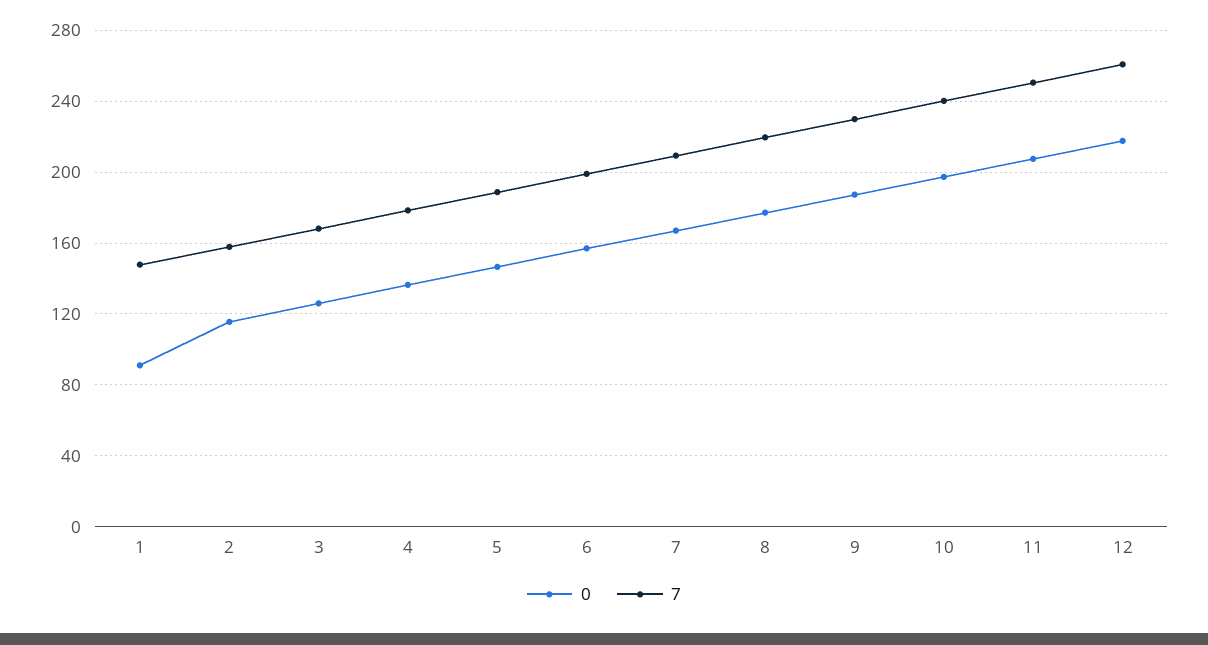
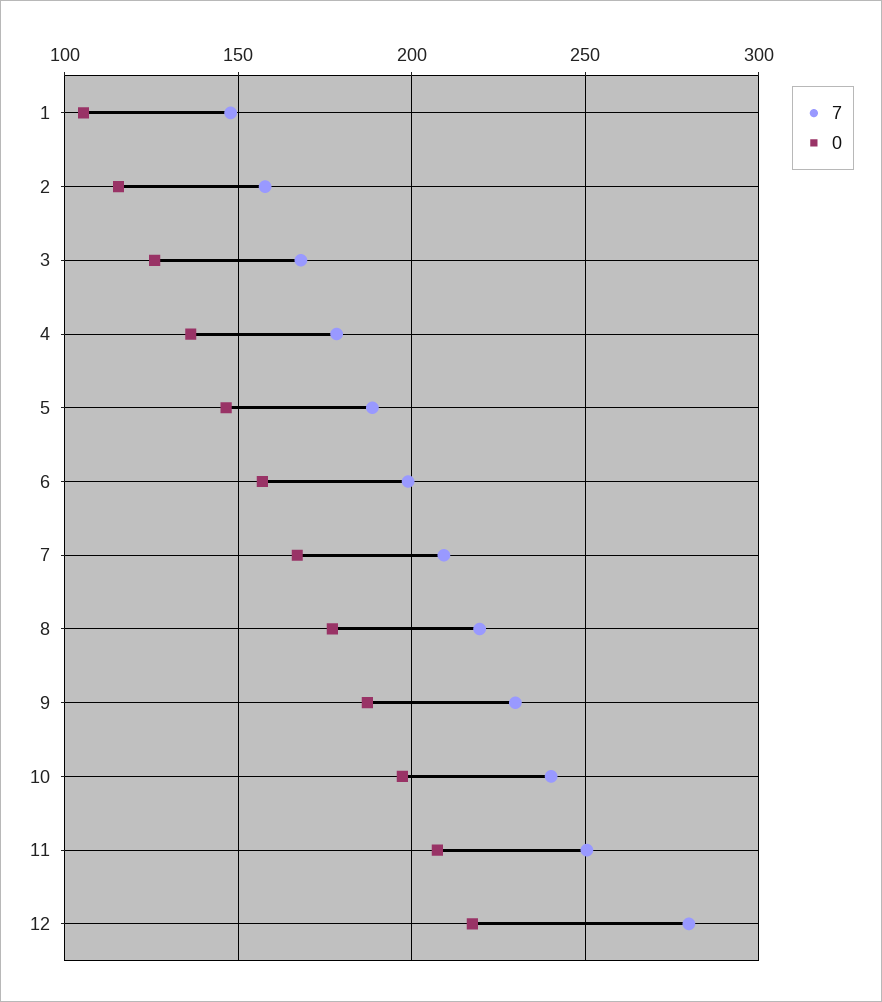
  {
    "0": {
-     "1": 90,
+     "1": 105,
      "2": 115,
      "3": 125,
      "4": 135,
      "5": 145,
      "6": 155,
      "7": 165,
      "8": 175,
      "9": 185,
      "10": 195,
      "11": 205,
      "12": 220
    },
    "7": {
      "1": 150,
      "2": 160,
      "3": 170,
      "4": 180,
      "5": 190,
      "6": 200,
      "7": 210,
      "8": 220,
      "9": 230,
      "10": 240,
      "11": 250,
-     "12": 260
+     "12": 280
    }
  }

